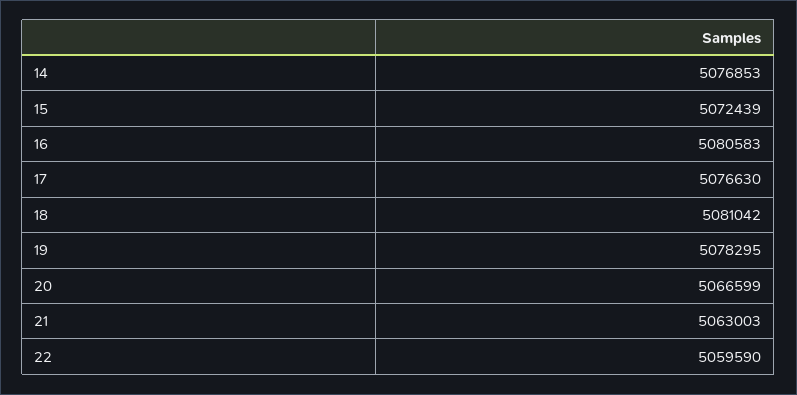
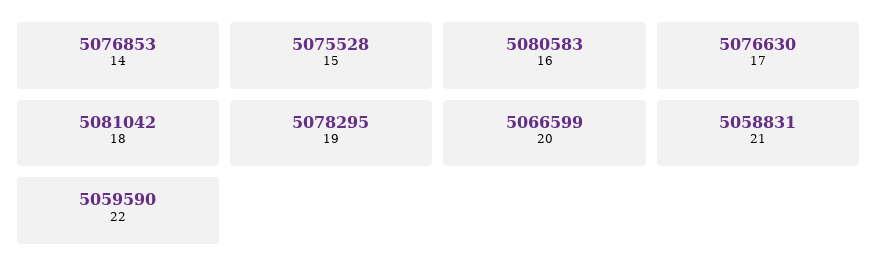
  {
    "14": 5076853,
-   "15": 5072439,
+   "15": 5075528,
    "16": 5080583,
    "17": 5076630,
    "18": 5081042,
    "19": 5078295,
    "20": 5066599,
-   "21": 5063003,
+   "21": 5058831,
    "22": 5059590
  }

